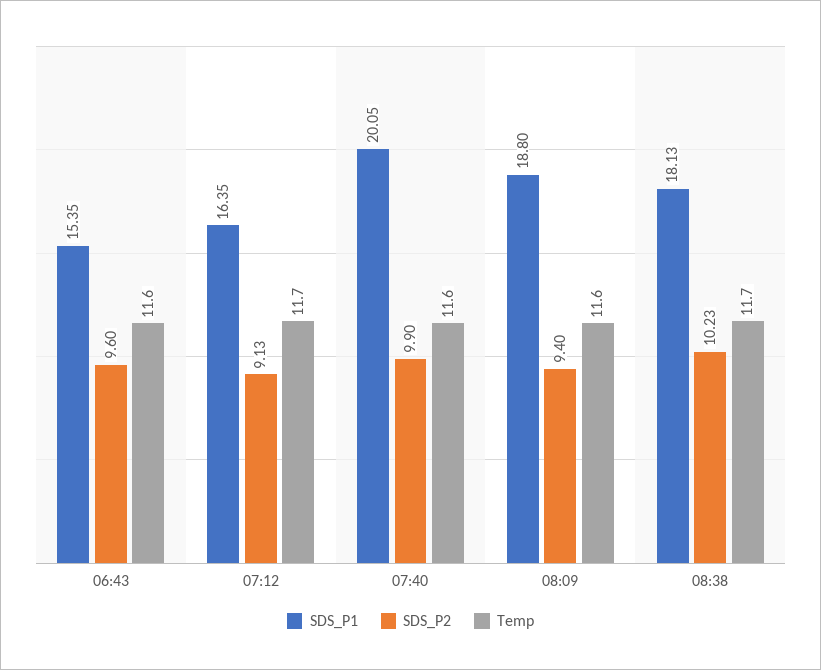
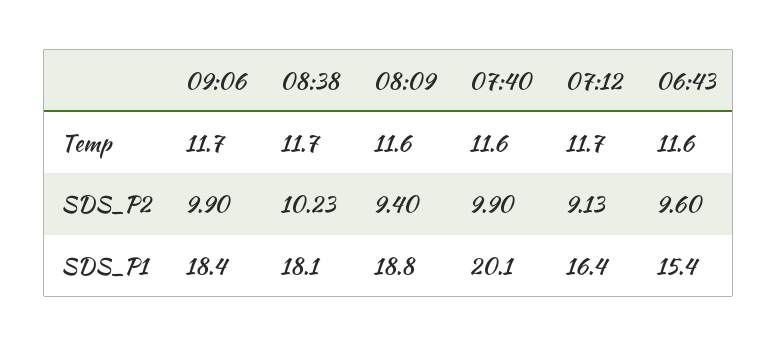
  {
    "SDS_P1": {
      "06:43": 15.35,
      "07:12": 16.35,
      "07:40": 20.05,
      "08:09": 18.8,
-     "08:38": 18.13
+     "08:38": 18.13,
+     "09:06": 18.4
    },
    "SDS_P2": {
      "06:43": 9.6,
      "07:12": 9.13,
      "07:40": 9.9,
      "08:09": 9.4,
-     "08:38": 10.23
+     "08:38": 10.23,
+     "09:06": 9.9
    },
    "Temp": {
      "06:43": 11.6,
      "07:12": 11.7,
      "07:40": 11.6,
      "08:09": 11.6,
-     "08:38": 11.7
+     "08:38": 11.7,
+     "09:06": 11.7
    }
  }

